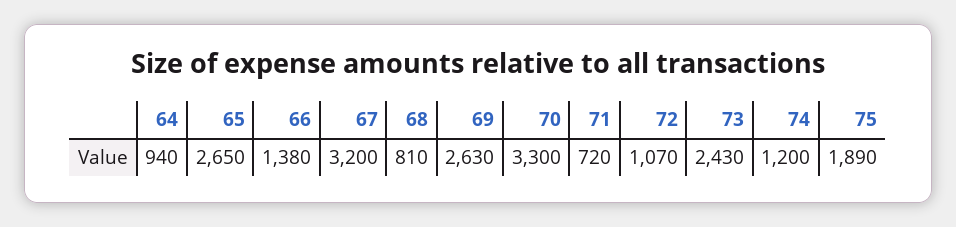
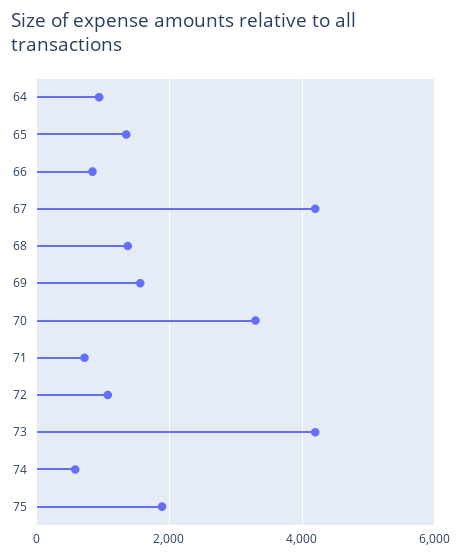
  {
    "64": 940,
-   "65": 2650,
+   "65": 1400,
-   "66": 1380,
+   "66": 800,
-   "67": 3200,
+   "67": 4200,
-   "68": 810,
+   "68": 1400,
-   "69": 2630,
+   "69": 1600,
    "70": 3300,
    "71": 720,
    "72": 1070,
-   "73": 2430,
+   "73": 4200,
-   "74": 1200,
+   "74": 600,
    "75": 1890
  }

